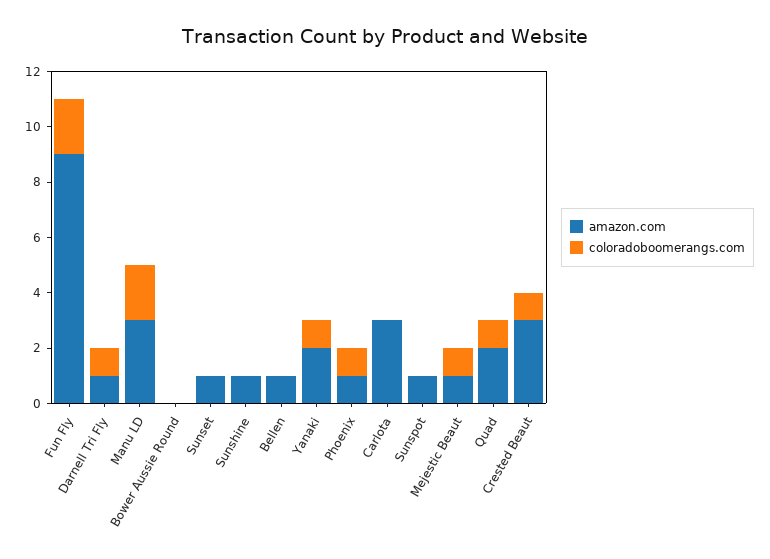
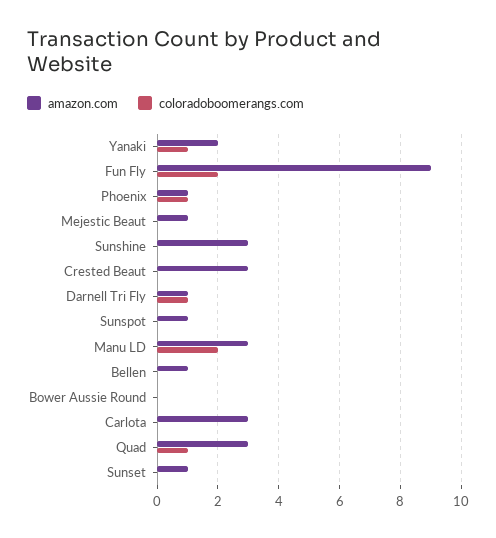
  {
    "amazon.com": {
      "Fun Fly": 9,
      "Darnell Tri Fly": 1,
      "Manu LD": 3,
      "Bower Aussie Round": 0,
      "Sunset": 1,
-     "Sunshine": 1,
+     "Sunshine": 3,
      "Bellen": 1,
      "Yanaki": 2,
      "Phoenix": 1,
      "Carlota": 3,
      "Sunspot": 1,
      "Mejestic Beaut": 1,
-     "Quad": 2,
+     "Quad": 3,
      "Crested Beaut": 3
    },
    "coloradoboomerangs.com": {
      "Fun Fly": 2,
      "Darnell Tri Fly": 1,
      "Manu LD": 2,
      "Bower Aussie Round": 0,
      "Sunset": 0,
      "Sunshine": 0,
      "Bellen": 0,
      "Yanaki": 1,
      "Phoenix": 1,
      "Carlota": 0,
      "Sunspot": 0,
-     "Mejestic Beaut": 1,
+     "Mejestic Beaut": 0,
      "Quad": 1,
-     "Crested Beaut": 1
+     "Crested Beaut": 0
    }
  }

